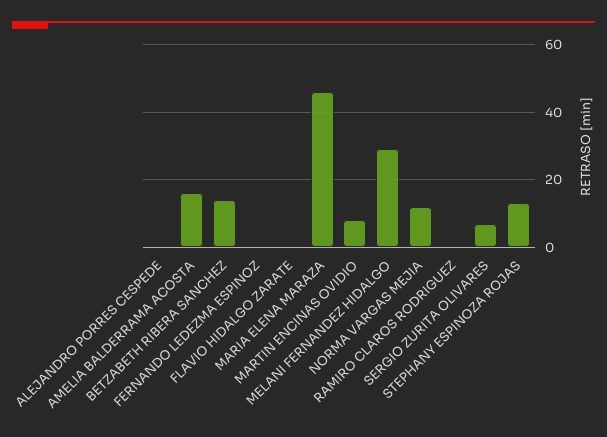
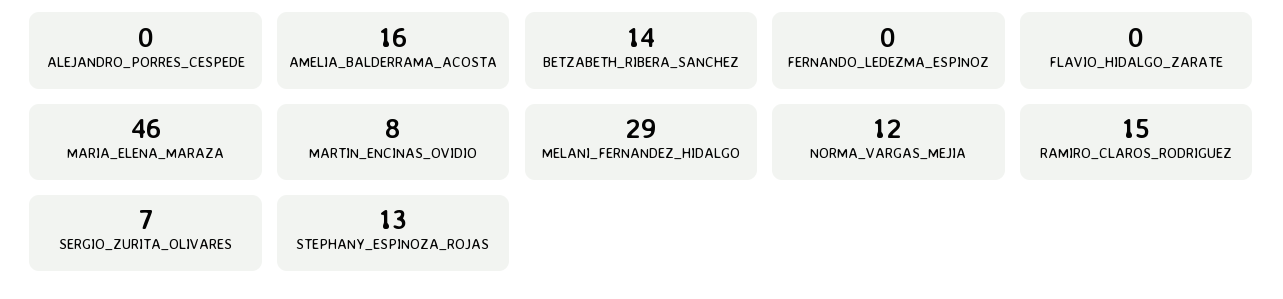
  {
    "ALEJANDRO PORRES CESPEDE": 0,
    "AMELIA BALDERRAMA ACOSTA": 16,
    "BETZABETH RIBERA SANCHEZ": 14,
    "FERNANDO LEDEZMA ESPINOZ": 0,
    "FLAVIO HIDALGO ZARATE": 0,
    "MARIA ELENA MARAZA": 46,
    "MARTIN ENCINAS OVIDIO": 8,
    "MELANI FERNANDEZ HIDALGO": 29,
    "NORMA VARGAS MEJIA": 12,
-   "RAMIRO CLAROS RODRIGUEZ": 0,
+   "RAMIRO CLAROS RODRIGUEZ": 15,
    "SERGIO ZURITA OLIVARES": 7,
    "STEPHANY ESPINOZA ROJAS": 13
  }

